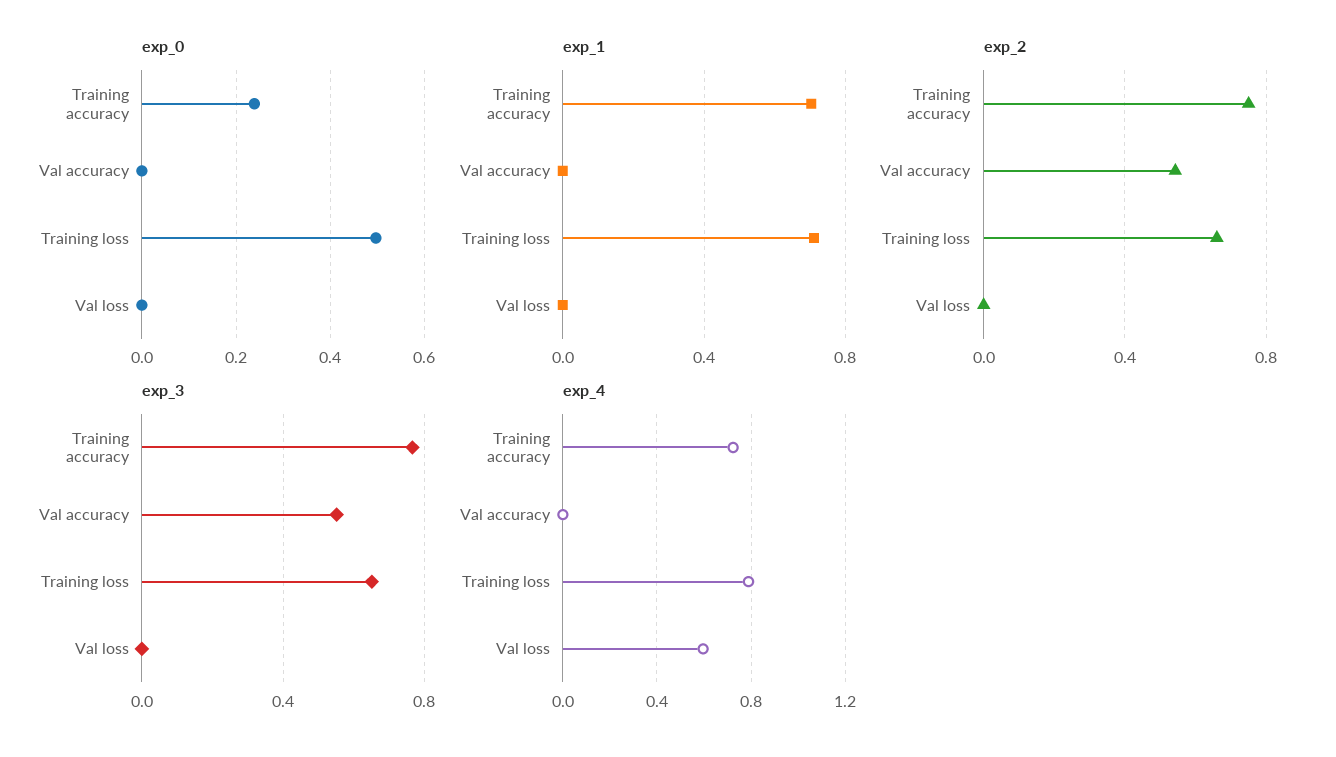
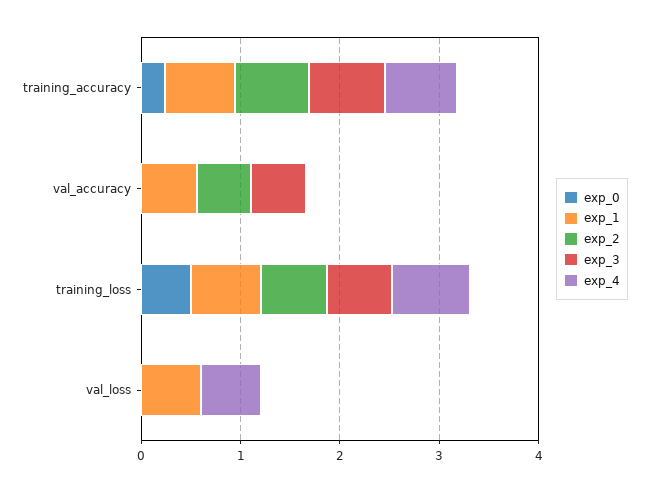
  {
    "exp_0": {
      "Training accuracy": 0.24,
      "Val accuracy": 0,
      "Training loss": 0.5,
      "Val loss": 0
    },
    "exp_1": {
      "Training accuracy": 0.7,
-     "Val accuracy": 0,
+     "Val accuracy": 0.6,
      "Training loss": 0.7,
-     "Val loss": 0
+     "Val loss": 0.6
    },
    "exp_2": {
      "Training accuracy": 0.75,
      "Val accuracy": 0.55,
      "Training loss": 0.65,
      "Val loss": 0
    },
    "exp_3": {
      "Training accuracy": 0.75,
      "Val accuracy": 0.55,
      "Training loss": 0.65,
      "Val loss": 0
    },
    "exp_4": {
      "Training accuracy": 0.7,
      "Val accuracy": 0,
      "Training loss": 0.8,
      "Val loss": 0.6
    }
  }

